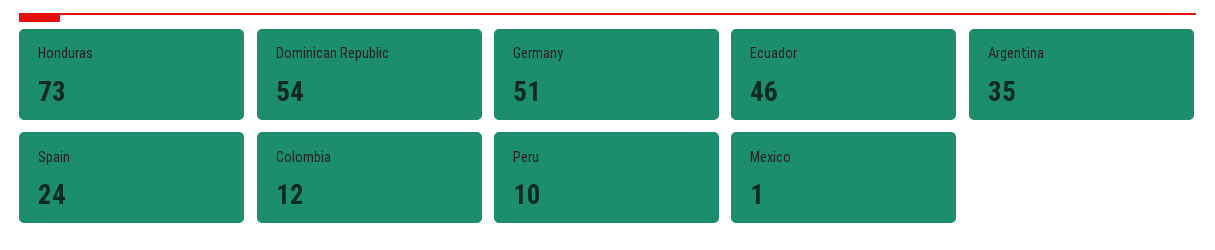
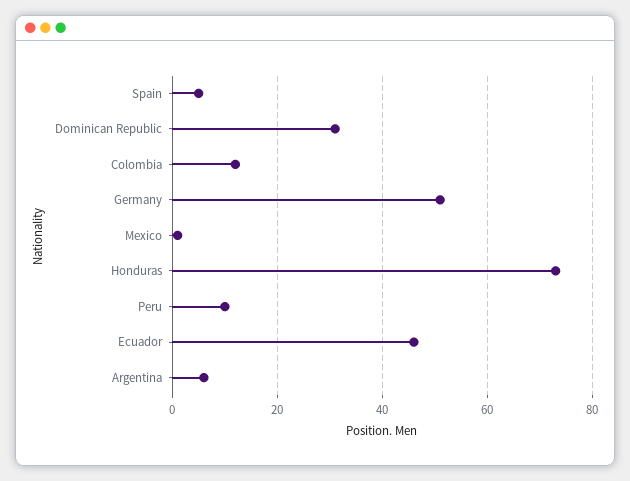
  {
    "Honduras": 73,
-   "Dominican Republic": 54,
+   "Dominican Republic": 30,
    "Germany": 51,
    "Ecuador": 46,
-   "Argentina": 35,
+   "Argentina": 5,
-   "Spain": 24,
+   "Spain": 5,
    "Colombia": 12,
    "Peru": 10,
    "Mexico": 1
  }

